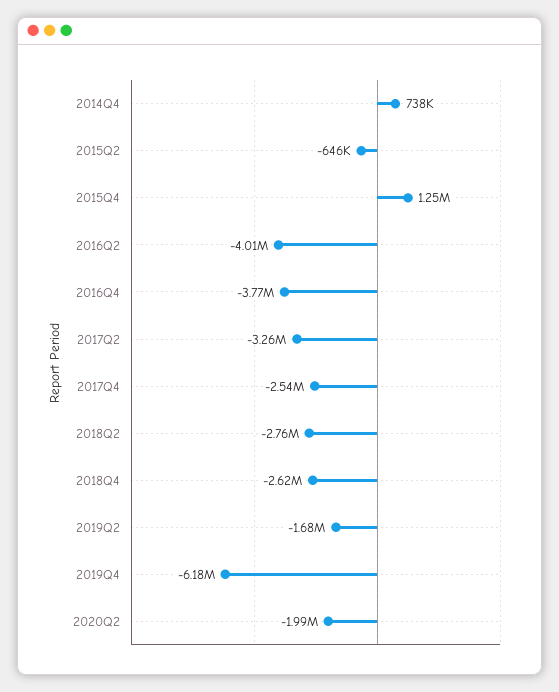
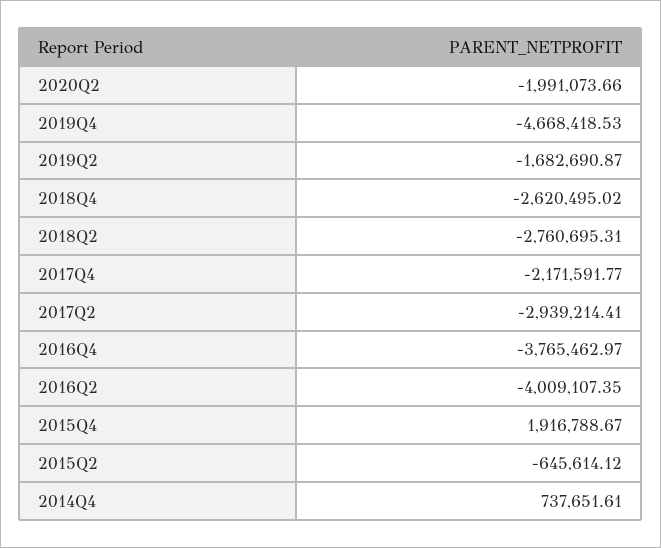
  {
    "2014Q4": 737651.61,
    "2015Q2": -645614.12,
-   "2015Q4": 1250000,
+   "2015Q4": 1916788.67,
    "2016Q2": -4009107.35,
    "2016Q4": -3765462.97,
-   "2017Q2": -3260000,
+   "2017Q2": -2939214.41,
-   "2017Q4": -2540000,
+   "2017Q4": -2171591.77,
    "2018Q2": -2760695.31,
    "2018Q4": -2620495.02,
    "2019Q2": -1682690.87,
-   "2019Q4": -6180000,
+   "2019Q4": -4668418.53,
    "2020Q2": -1991073.66
  }

